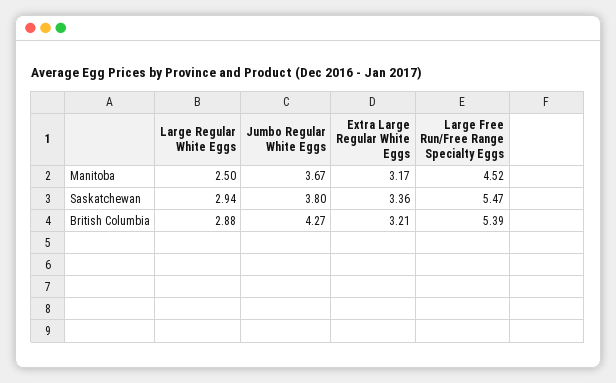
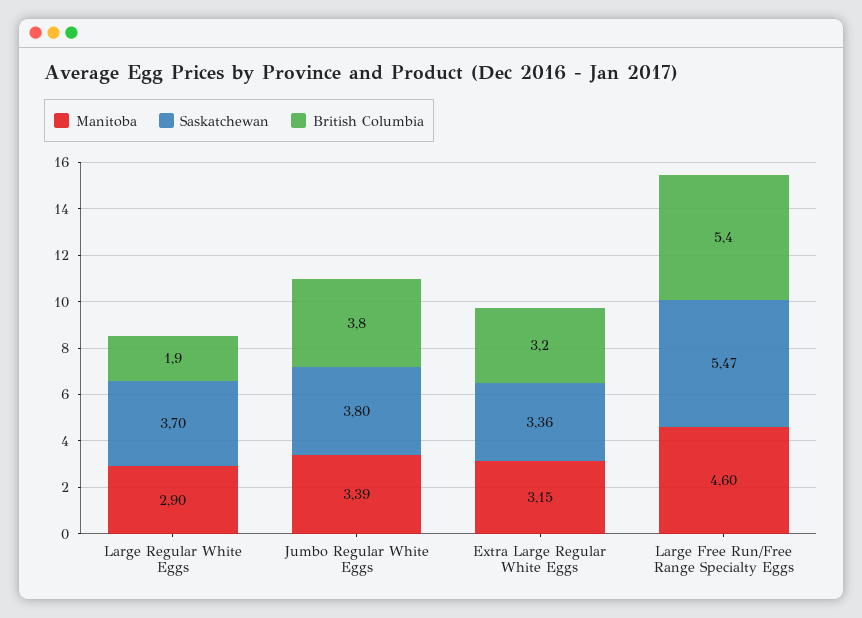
  {
    "Manitoba": {
-     "Large Regular White Eggs": 2.5,
+     "Large Regular White Eggs": 2.9,
-     "Jumbo Regular White Eggs": 3.67,
+     "Jumbo Regular White Eggs": 3.39,
-     "Extra Large Regular White Eggs": 3.17,
+     "Extra Large Regular White Eggs": 3.15,
-     "Large Free Run/Free Range Specialty Eggs": 4.52
+     "Large Free Run/Free Range Specialty Eggs": 4.6
    },
    "Saskatchewan": {
-     "Large Regular White Eggs": 2.94,
+     "Large Regular White Eggs": 3.7,
      "Jumbo Regular White Eggs": 3.8,
      "Extra Large Regular White Eggs": 3.36,
      "Large Free Run/Free Range Specialty Eggs": 5.47
    },
    "British Columbia": {
-     "Large Regular White Eggs": 2.88,
+     "Large Regular White Eggs": 1.9,
-     "Jumbo Regular White Eggs": 4.27,
+     "Jumbo Regular White Eggs": 3.8,
      "Extra Large Regular White Eggs": 3.21,
      "Large Free Run/Free Range Specialty Eggs": 5.39
    }
  }

